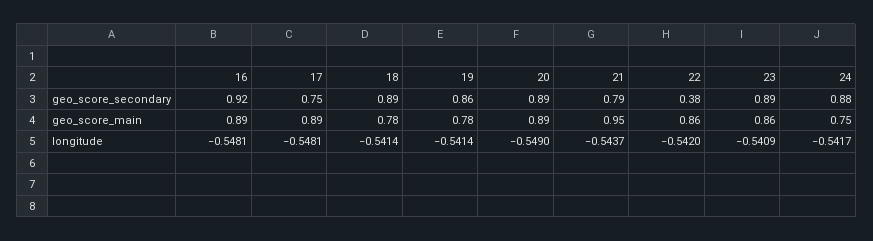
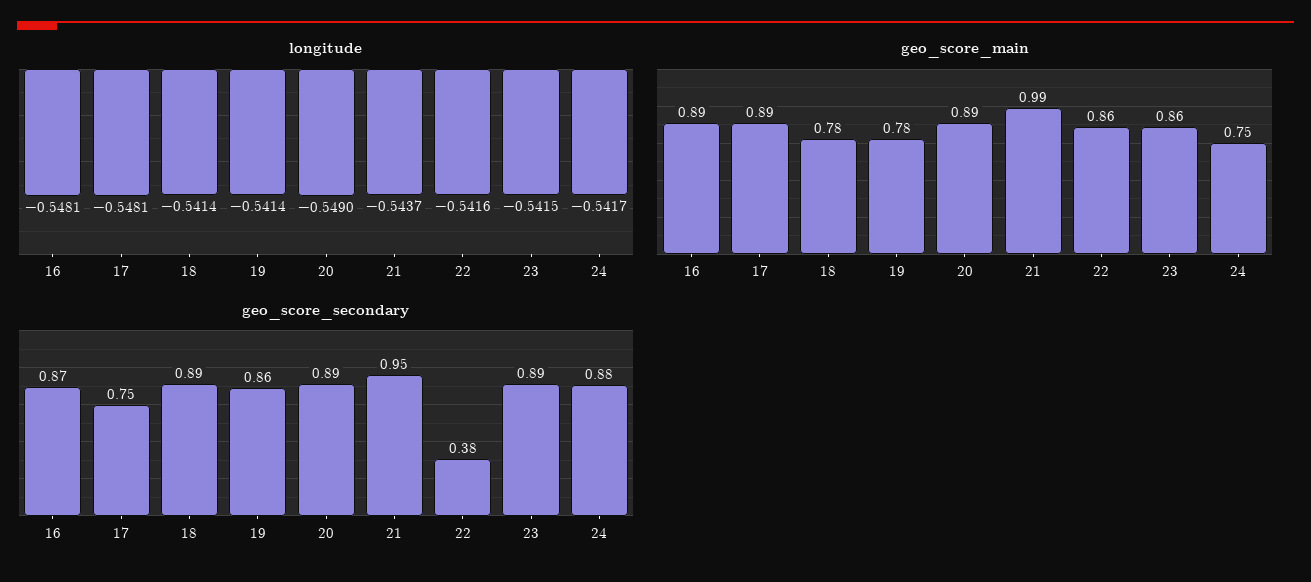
  {
    "geo_score_secondary": {
-     "16": 0.92,
+     "16": 0.87,
      "17": 0.75,
      "18": 0.89,
      "19": 0.86,
      "20": 0.89,
-     "21": 0.79,
+     "21": 0.95,
      "22": 0.38,
      "23": 0.89,
      "24": 0.88
    },
    "geo_score_main": {
      "16": 0.89,
      "17": 0.89,
      "18": 0.78,
      "19": 0.78,
      "20": 0.89,
-     "21": 0.95,
+     "21": 0.99,
      "22": 0.86,
      "23": 0.86,
      "24": 0.75
    },
    "longitude": {
      "16": -0.5481,
      "17": -0.5481,
      "18": -0.5414,
      "19": -0.5414,
      "20": -0.549,
      "21": -0.5437,
-     "22": -0.542,
+     "22": -0.5416,
-     "23": -0.5409,
+     "23": -0.5415,
      "24": -0.5417
    }
  }

